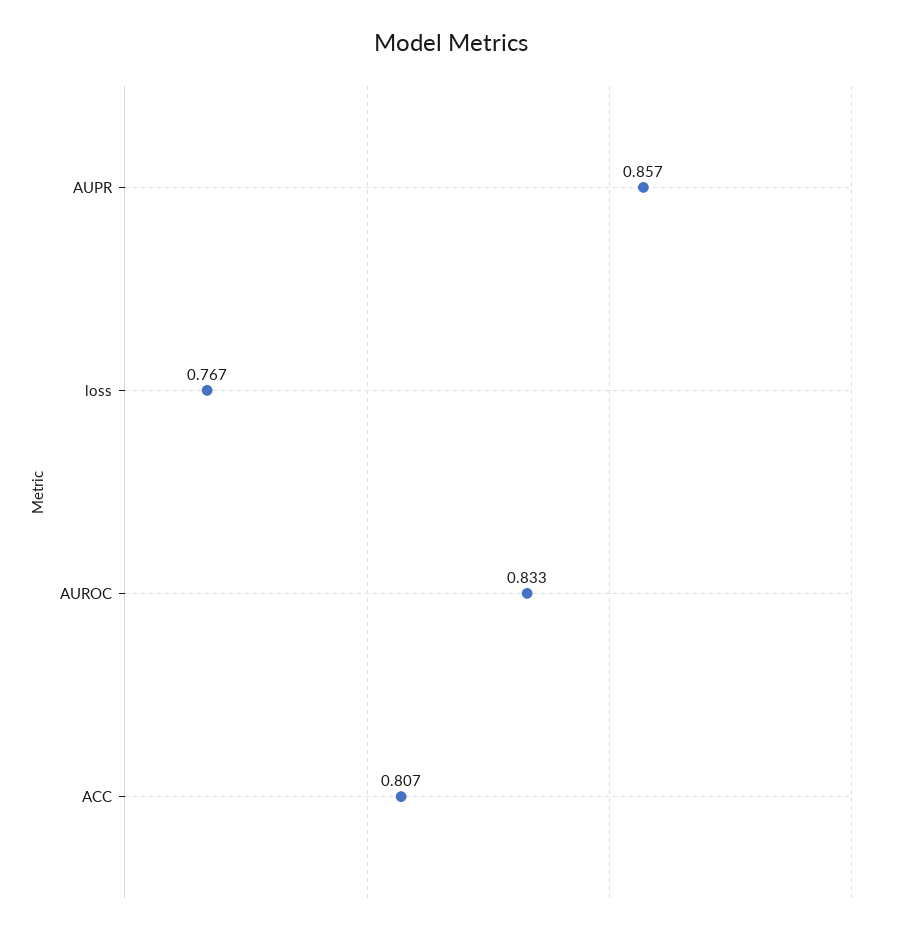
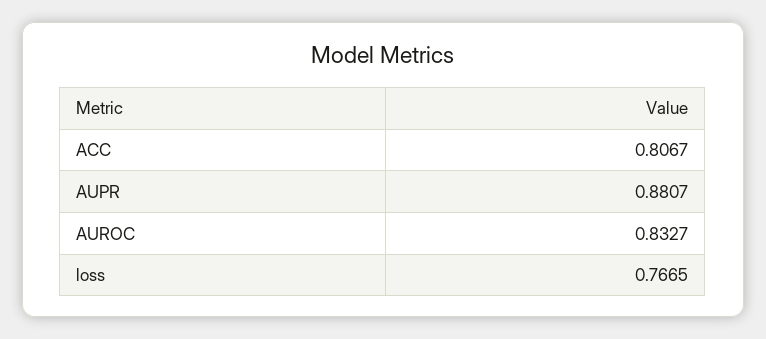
  {
-   "AUPR": 0.857,
+   "AUPR": 0.8807,
    "loss": 0.7665,
    "AUROC": 0.8327,
    "ACC": 0.8067
  }

